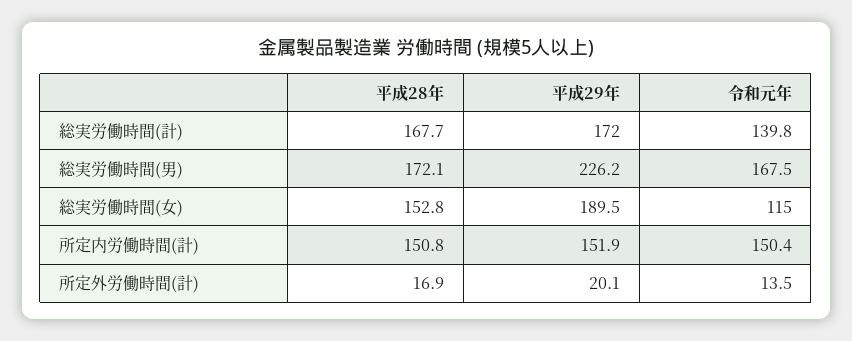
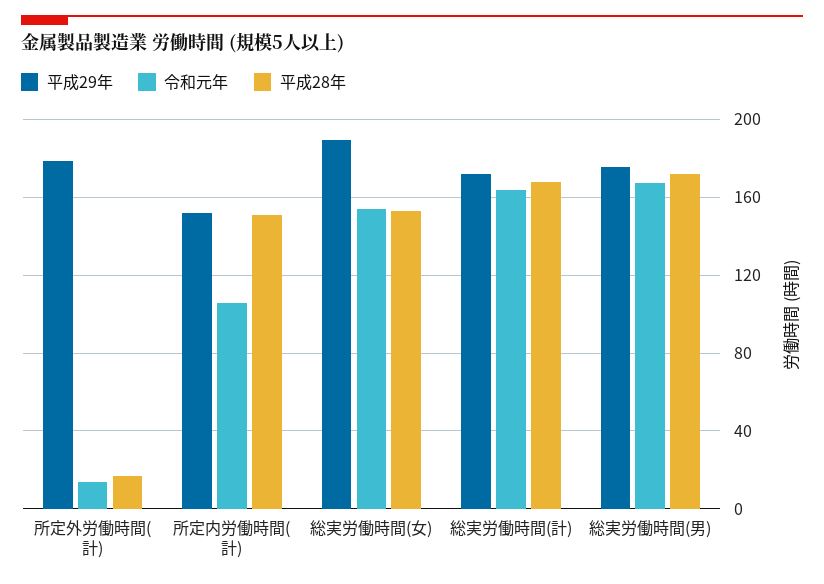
  {
    "平成28年": {
      "総実労働時間(計)": 167.7,
      "総実労働時間(男)": 172.1,
      "総実労働時間(女)": 152.8,
      "所定内労働時間(計)": 150.8,
      "所定外労働時間(計)": 16.9
    },
    "平成29年": {
      "総実労働時間(計)": 172,
-     "総実労働時間(男)": 226.2,
+     "総実労働時間(男)": 175,
      "総実労働時間(女)": 189.5,
      "所定内労働時間(計)": 151.9,
-     "所定外労働時間(計)": 20.1
+     "所定外労働時間(計)": 180
    },
    "令和元年": {
-     "総実労働時間(計)": 139.8,
+     "総実労働時間(計)": 165,
      "総実労働時間(男)": 167.5,
-     "総実労働時間(女)": 115,
+     "総実労働時間(女)": 155,
-     "所定内労働時間(計)": 150.4,
+     "所定内労働時間(計)": 105,
      "所定外労働時間(計)": 13.5
    }
  }

